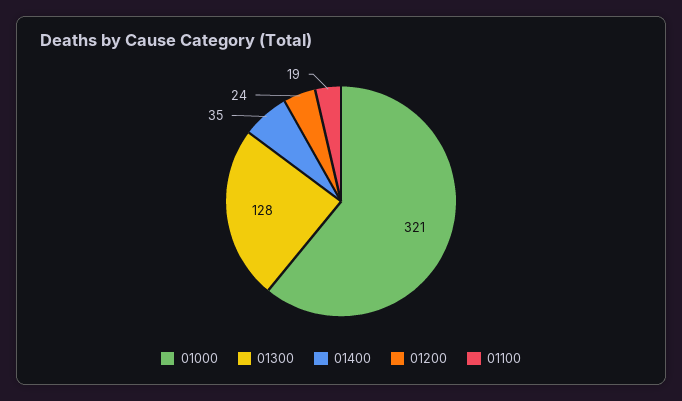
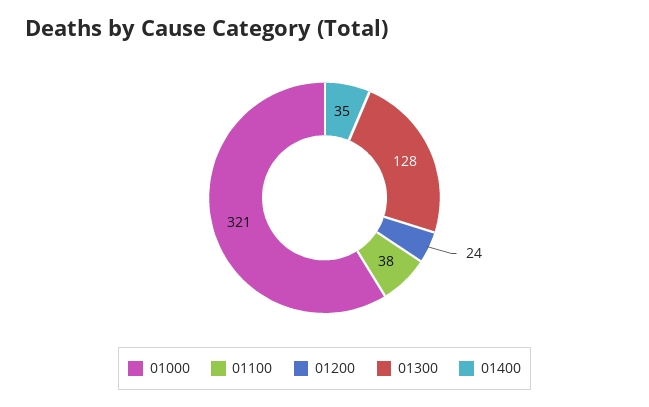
  {
    "01000": 321,
    "01300": 128,
    "01400": 35,
    "01200": 24,
-   "01100": 19
+   "01100": 38
  }

